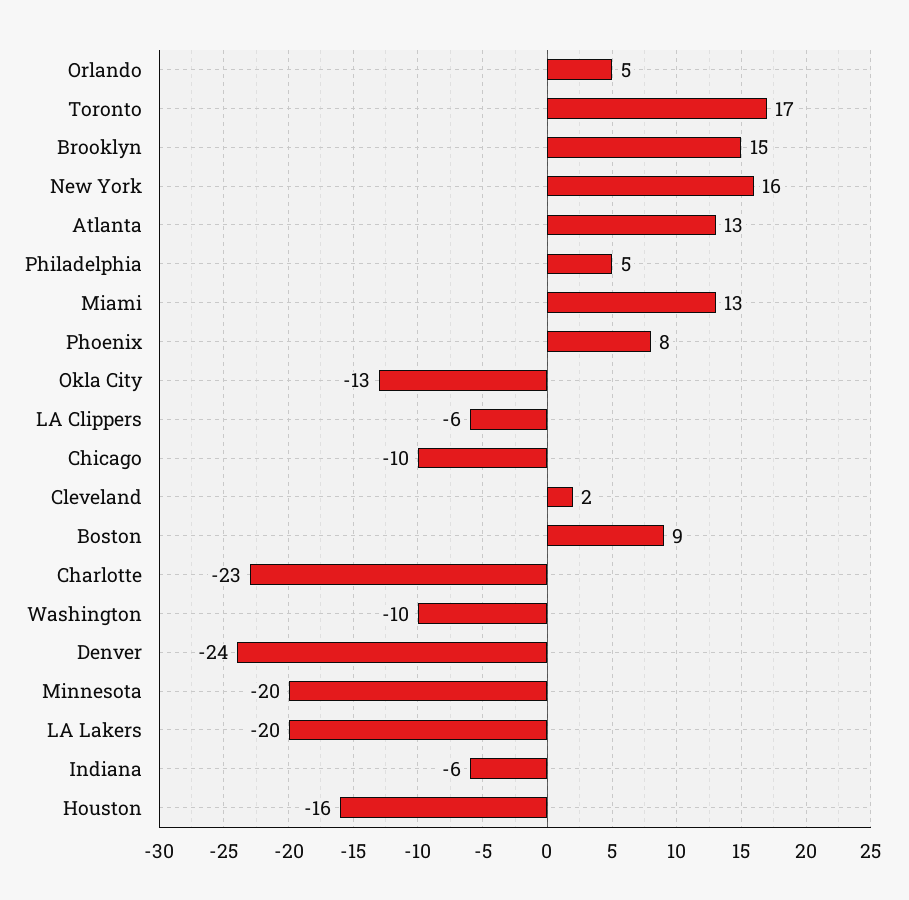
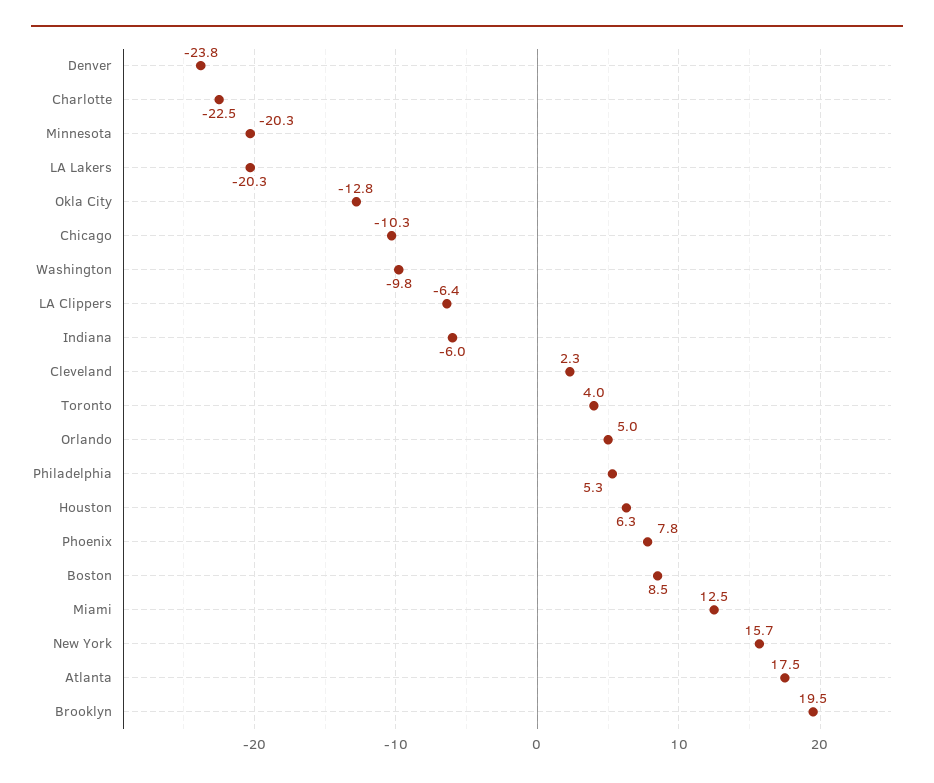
  {
    "Orlando": 5,
-   "Toronto": 17,
+   "Toronto": 4,
-   "Brooklyn": 15,
+   "Brooklyn": 19.5,
    "New York": 15.7,
-   "Atlanta": 13,
+   "Atlanta": 17.5,
    "Philadelphia": 5.3,
    "Miami": 12.5,
    "Phoenix": 7.8,
    "Okla City": -12.8,
    "LA Clippers": -6.4,
    "Chicago": -10.3,
    "Cleveland": 2.3,
    "Boston": 8.5,
    "Charlotte": -22.5,
    "Washington": -9.8,
    "Denver": -23.8,
    "Minnesota": -20.3,
    "LA Lakers": -20.3,
    "Indiana": -6,
-   "Houston": -16
+   "Houston": 6.3
  }

